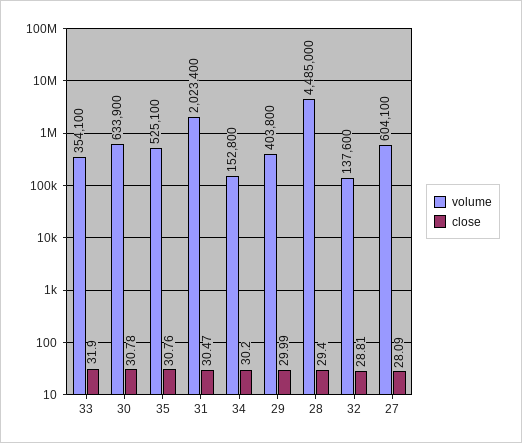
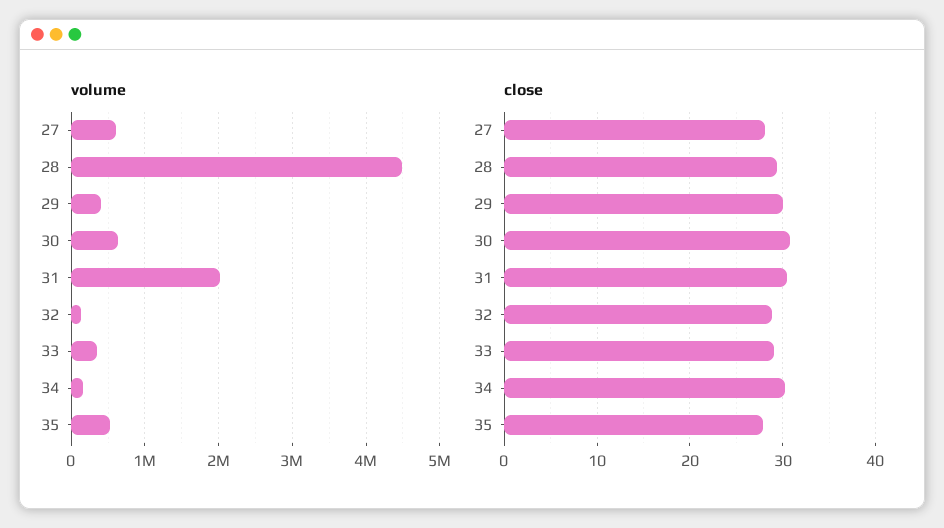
  {
    "volume": {
      "33": 354100,
      "30": 633900,
      "35": 525100,
      "31": 2023400,
      "34": 152800,
      "29": 403800,
      "28": 4485000,
      "32": 137600,
      "27": 604100
    },
    "close": {
-     "33": 31.9,
+     "33": 29,
      "30": 30.78,
-     "35": 30.76,
+     "35": 28,
      "31": 30.47,
      "34": 30.2,
      "29": 29.99,
      "28": 29.4,
      "32": 28.81,
      "27": 28.09
    }
  }

